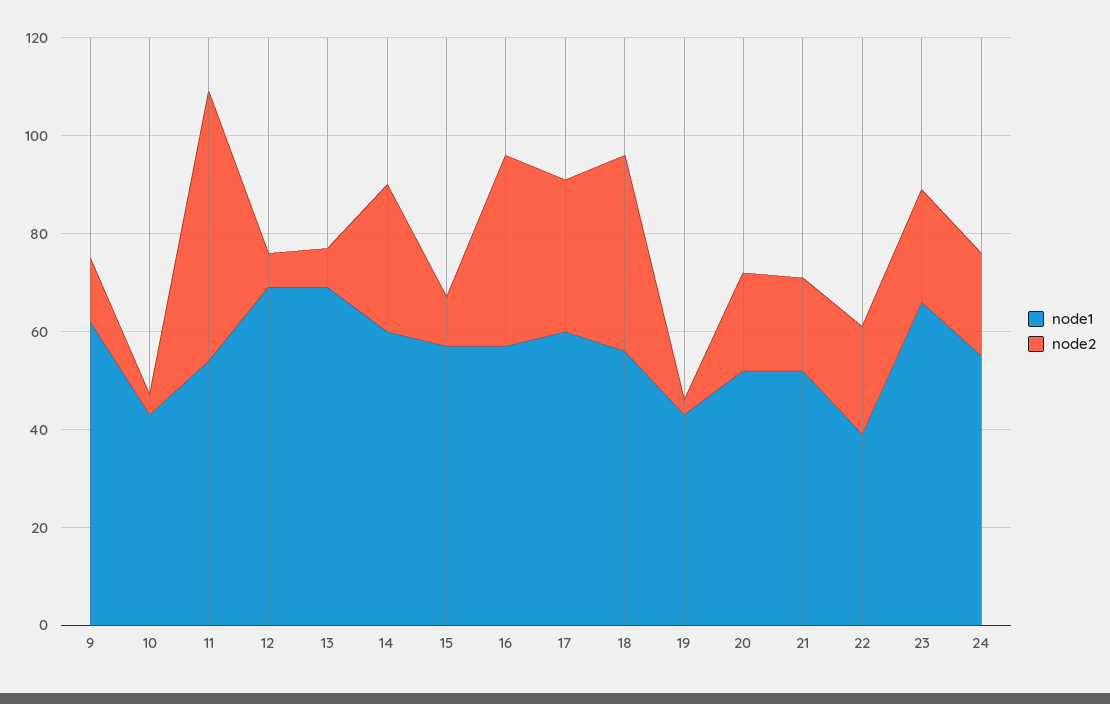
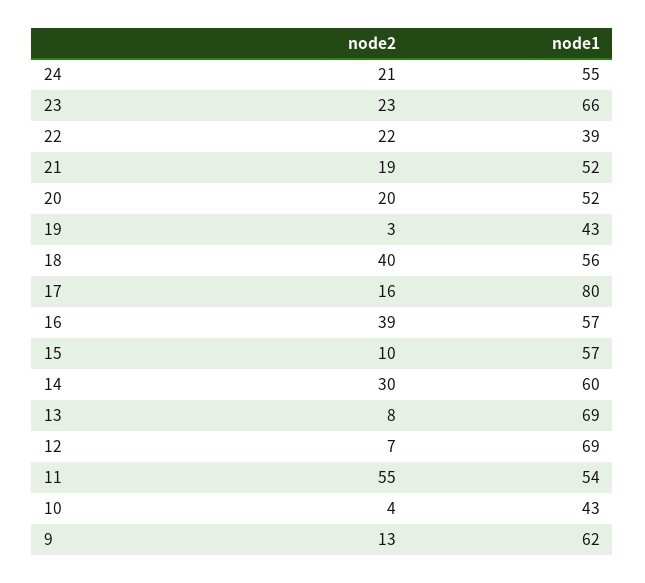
  {
    "node1": {
      "9": 62,
      "10": 43,
      "11": 54,
      "12": 69,
      "13": 69,
      "14": 60,
      "15": 57,
      "16": 57,
-     "17": 60,
+     "17": 80,
      "18": 56,
      "19": 43,
      "20": 52,
      "21": 52,
      "22": 39,
      "23": 66,
      "24": 55
    },
    "node2": {
      "9": 13,
      "10": 4,
      "11": 55,
      "12": 7,
      "13": 8,
      "14": 30,
      "15": 10,
      "16": 39,
-     "17": 30,
+     "17": 16,
      "18": 40,
      "19": 3,
      "20": 20,
      "21": 19,
      "22": 22,
      "23": 23,
      "24": 21
    }
  }

